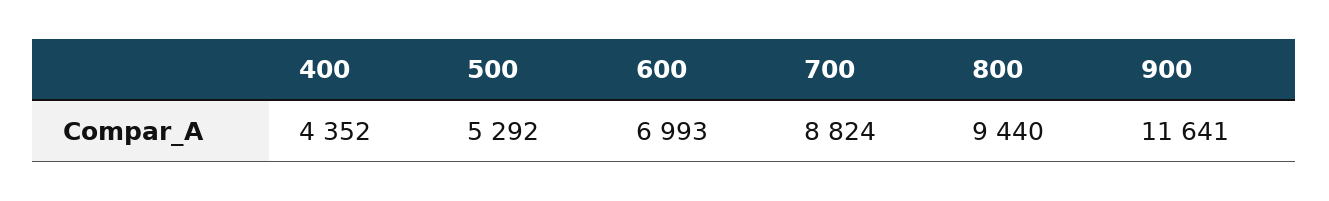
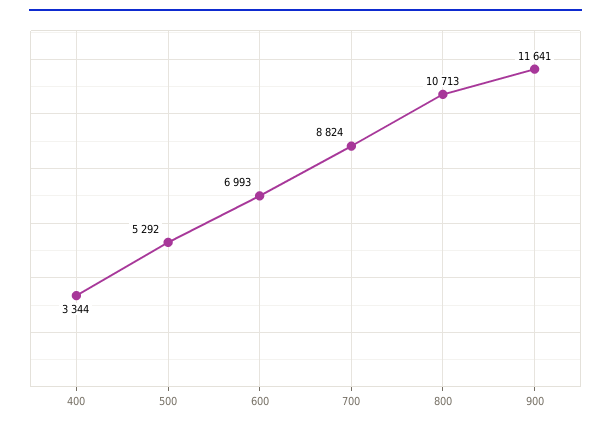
  {
-   "400": 4352,
+   "400": 3344,
    "500": 5292,
    "600": 6993,
    "700": 8824,
-   "800": 9440,
+   "800": 10713,
    "900": 11641
  }

